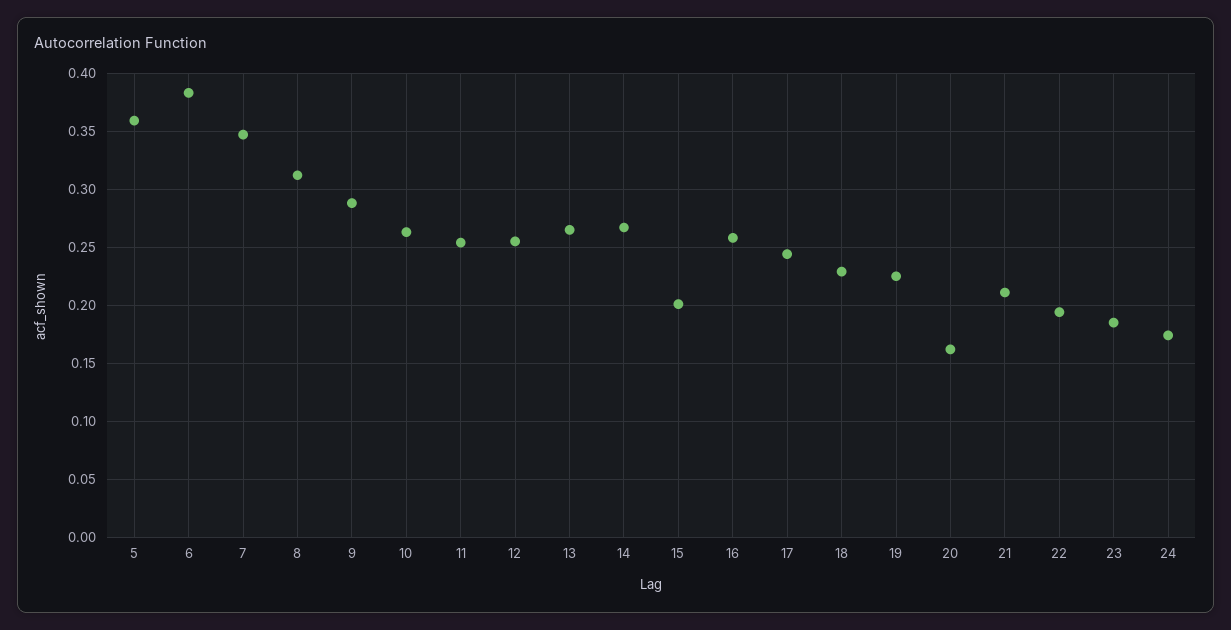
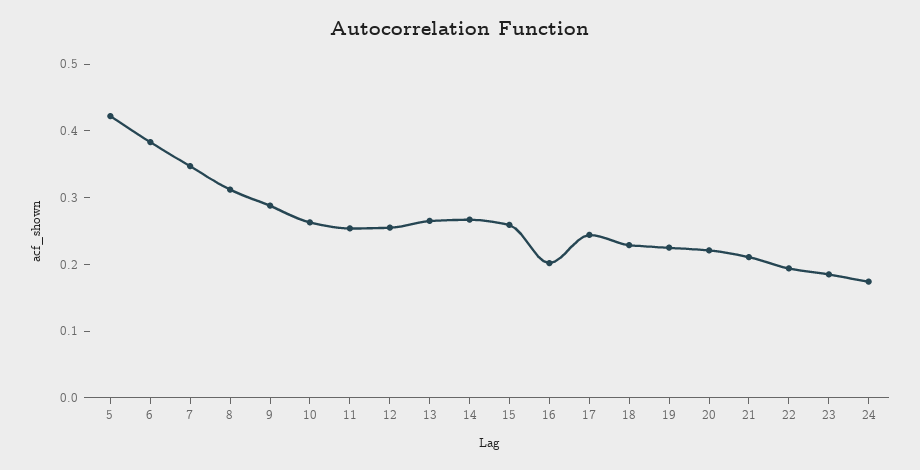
  {
-   "5": 0.36,
+   "5": 0.42,
    "6": 0.38,
    "7": 0.35,
    "8": 0.31,
    "9": 0.29,
    "10": 0.26,
    "11": 0.25,
    "12": 0.26,
    "13": 0.27,
    "14": 0.27,
-   "15": 0.2,
+   "15": 0.26,
-   "16": 0.26,
+   "16": 0.2,
    "17": 0.24,
    "18": 0.23,
    "19": 0.23,
-   "20": 0.16,
+   "20": 0.22,
    "21": 0.21,
    "22": 0.19,
    "23": 0.19,
    "24": 0.17
  }

